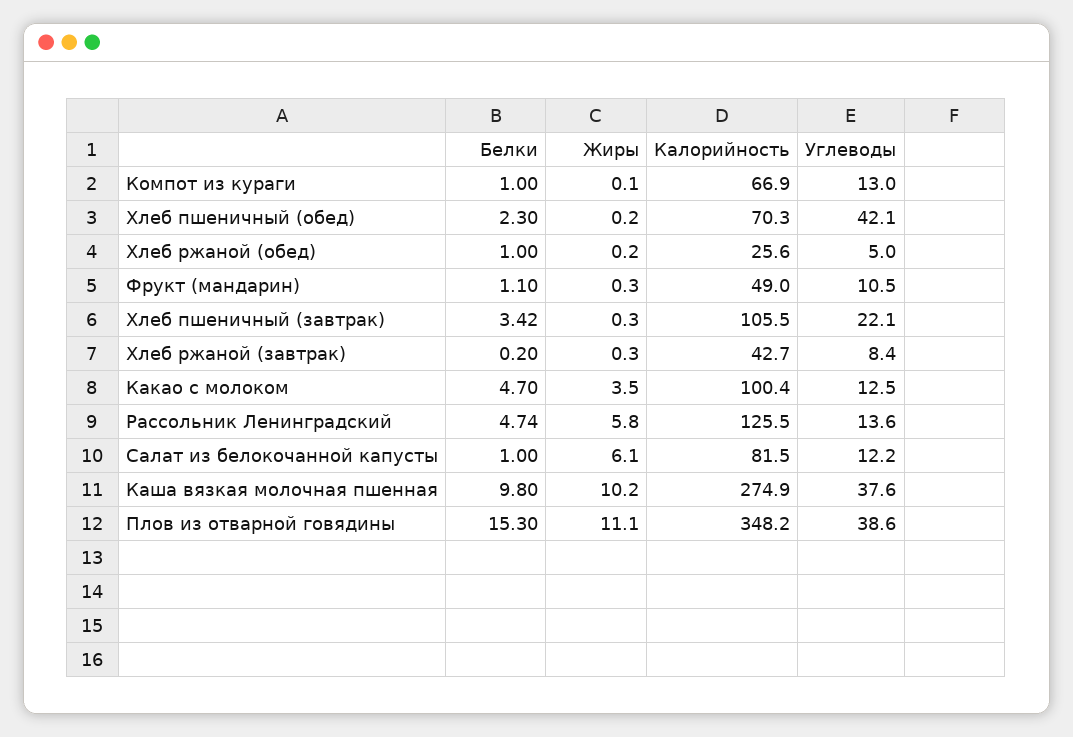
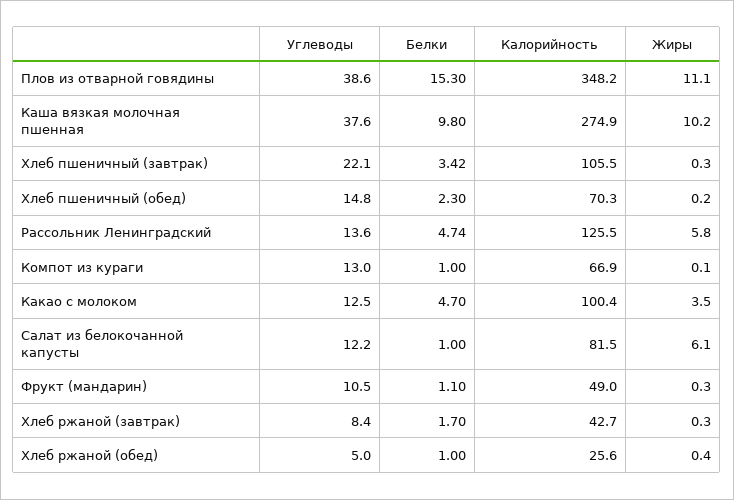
  {
    "Белки": {
      "Компот из кураги": 1,
      "Хлеб пшеничный (обед)": 2.3,
      "Хлеб ржаной (обед)": 1,
      "Фрукт (мандарин)": 1.1,
      "Хлеб пшеничный (завтрак)": 3.42,
-     "Хлеб ржаной (завтрак)": 0.2,
+     "Хлеб ржаной (завтрак)": 1.7,
      "Какао с молоком": 4.7,
      "Рассольник Ленинградский": 4.74,
      "Салат из белокочанной капусты": 1,
      "Каша вязкая молочная пшенная": 9.8,
      "Плов из отварной говядины": 15.3
    },
    "Жиры": {
      "Компот из кураги": 0.1,
      "Хлеб пшеничный (обед)": 0.2,
-     "Хлеб ржаной (обед)": 0.2,
+     "Хлеб ржаной (обед)": 0.4,
      "Фрукт (мандарин)": 0.3,
      "Хлеб пшеничный (завтрак)": 0.3,
      "Хлеб ржаной (завтрак)": 0.3,
      "Какао с молоком": 3.5,
      "Рассольник Ленинградский": 5.8,
      "Салат из белокочанной капусты": 6.1,
      "Каша вязкая молочная пшенная": 10.2,
      "Плов из отварной говядины": 11.1
    },
    "Калорийность": {
      "Компот из кураги": 66.9,
      "Хлеб пшеничный (обед)": 70.3,
      "Хлеб ржаной (обед)": 25.6,
      "Фрукт (мандарин)": 49,
      "Хлеб пшеничный (завтрак)": 105.5,
      "Хлеб ржаной (завтрак)": 42.7,
      "Какао с молоком": 100.4,
      "Рассольник Ленинградский": 125.5,
      "Салат из белокочанной капусты": 81.5,
      "Каша вязкая молочная пшенная": 274.9,
      "Плов из отварной говядины": 348.2
    },
    "Углеводы": {
      "Компот из кураги": 13,
-     "Хлеб пшеничный (обед)": 42.1,
+     "Хлеб пшеничный (обед)": 14.8,
      "Хлеб ржаной (обед)": 5,
      "Фрукт (мандарин)": 10.5,
      "Хлеб пшеничный (завтрак)": 22.1,
      "Хлеб ржаной (завтрак)": 8.4,
      "Какао с молоком": 12.5,
      "Рассольник Ленинградский": 13.6,
      "Салат из белокочанной капусты": 12.2,
      "Каша вязкая молочная пшенная": 37.6,
      "Плов из отварной говядины": 38.6
    }
  }

